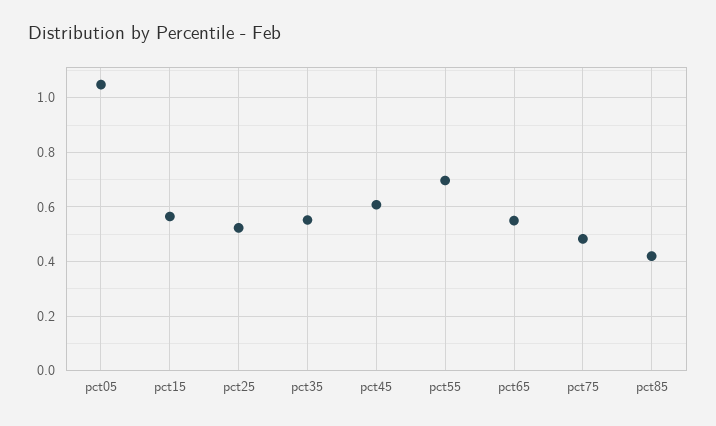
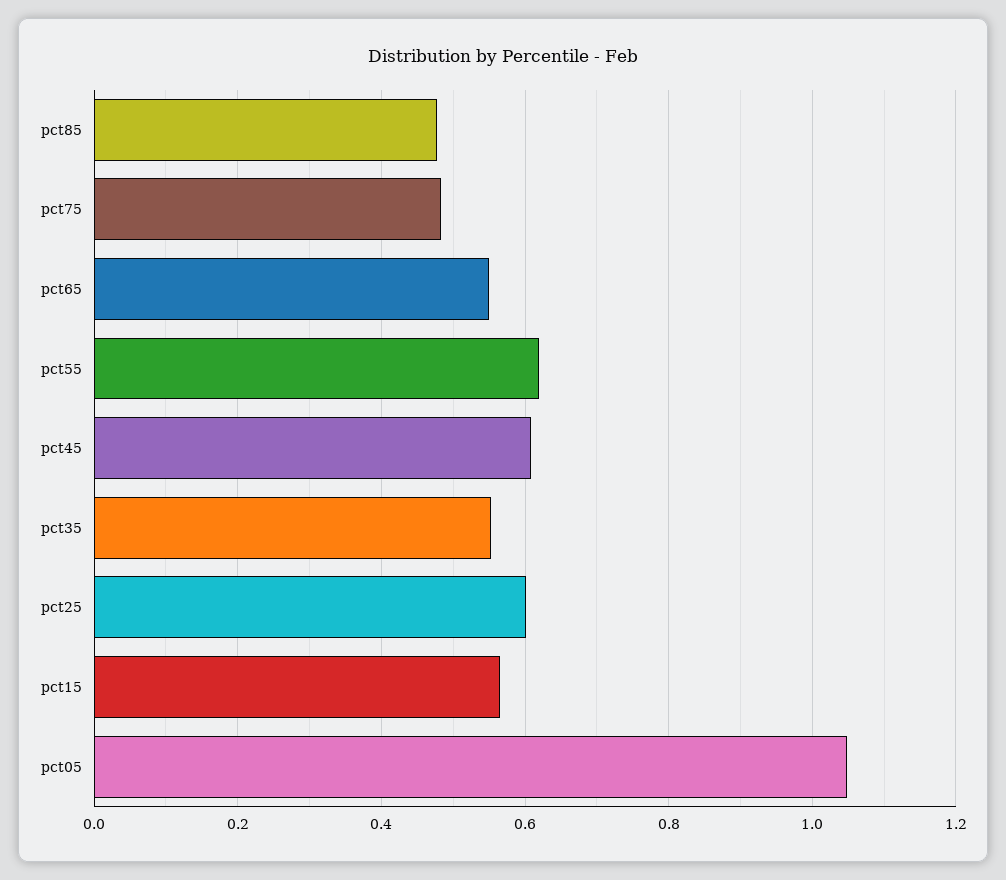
  {
    "pct05": 1.04,
    "pct15": 0.56,
-   "pct25": 0.525,
+   "pct25": 0.6,
    "pct35": 0.56,
    "pct45": 0.6,
-   "pct55": 0.7,
+   "pct55": 0.62,
    "pct65": 0.56,
    "pct75": 0.48,
-   "pct85": 0.425
+   "pct85": 0.48
  }

